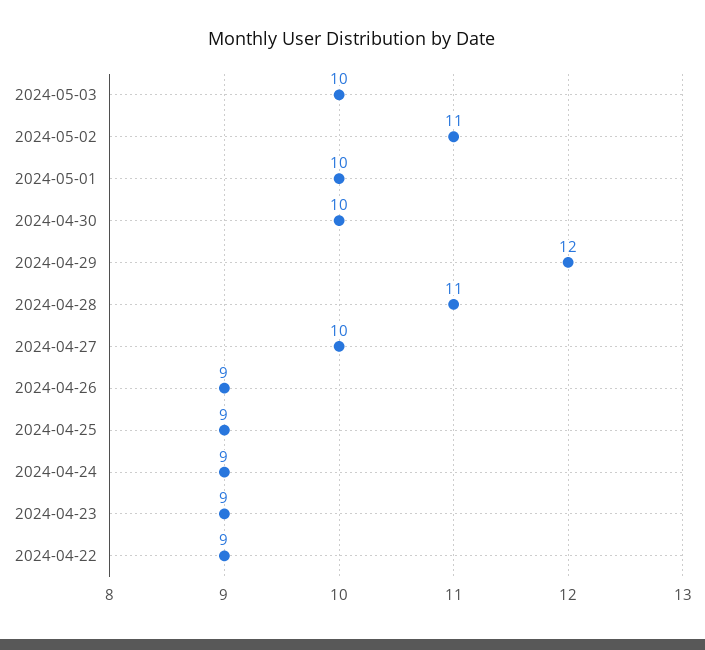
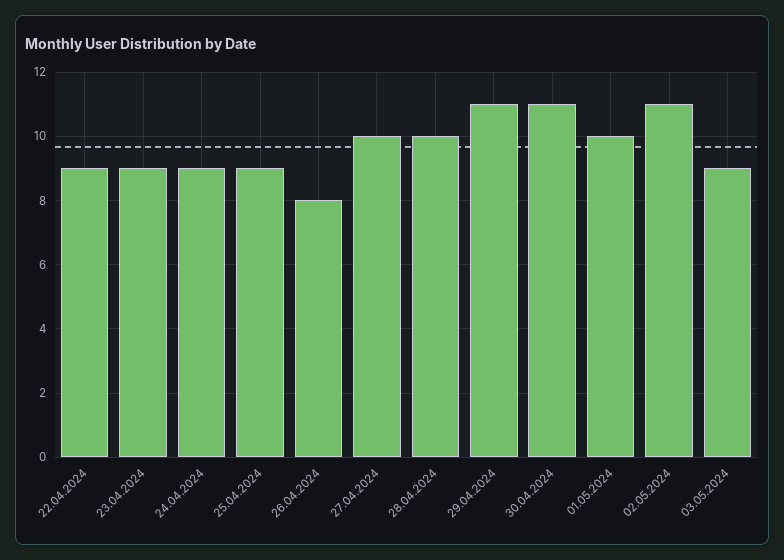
  {
-   "2024-05-03": 10,
+   "2024-05-03": 9,
    "2024-05-02": 11,
    "2024-05-01": 10,
-   "2024-04-30": 10,
+   "2024-04-30": 11,
-   "2024-04-29": 12,
+   "2024-04-29": 11,
-   "2024-04-28": 11,
+   "2024-04-28": 10,
    "2024-04-27": 10,
-   "2024-04-26": 9,
+   "2024-04-26": 8,
    "2024-04-25": 9,
    "2024-04-24": 9,
    "2024-04-23": 9,
    "2024-04-22": 9
  }

